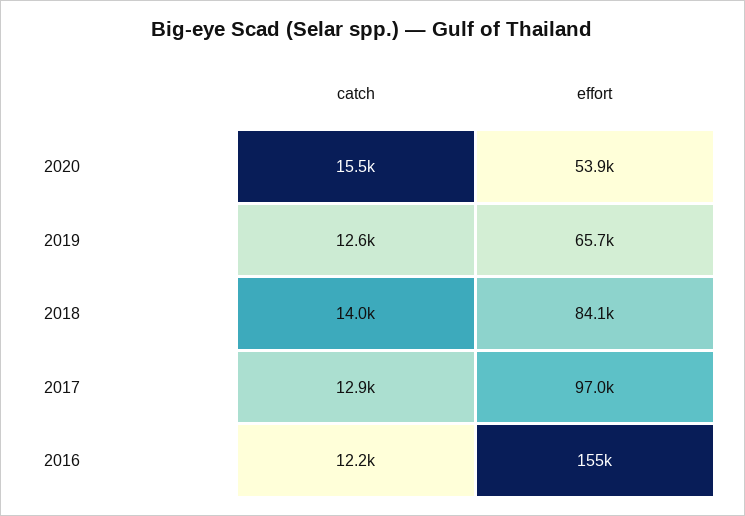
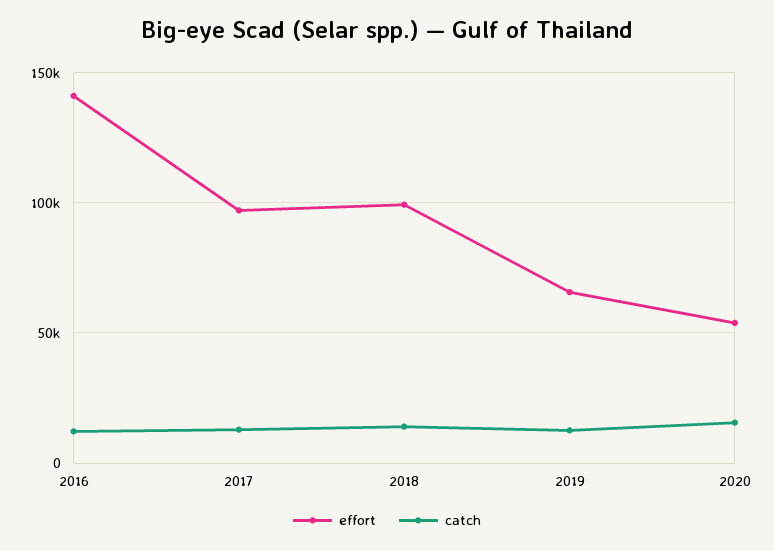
  {
    "catch": {
      "2020": 15500,
      "2019": 12600,
      "2018": 14000,
      "2017": 12900,
      "2016": 12200
    },
    "effort": {
      "2020": 53900,
      "2019": 65700,
-     "2018": 84100,
+     "2018": 100000,
      "2017": 97000,
-     "2016": 155000
+     "2016": 140000
    }
  }

